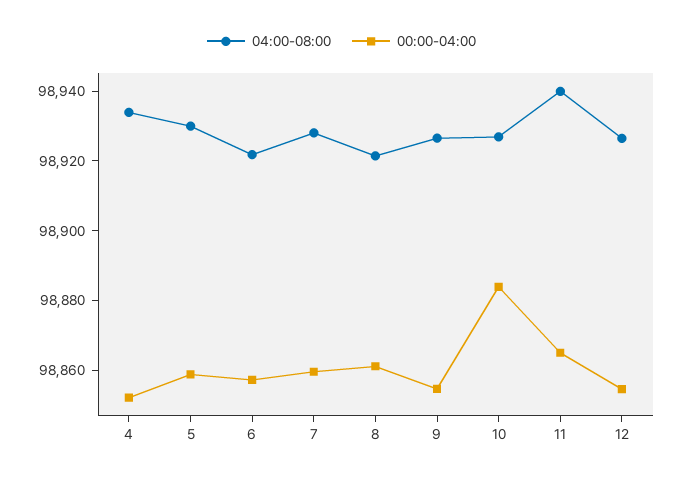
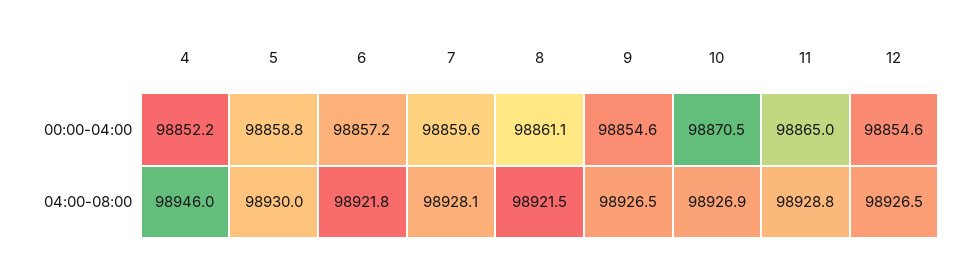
  {
    "04:00-08:00": {
-     "4": 98935,
+     "4": 98946,
      "5": 98930,
      "6": 98921.8,
      "7": 98928.1,
      "8": 98921.5,
      "9": 98926.5,
      "10": 98926.9,
-     "11": 98940,
+     "11": 98928.8,
      "12": 98926.5
    },
    "00:00-04:00": {
      "4": 98852.2,
      "5": 98858.8,
      "6": 98857.2,
      "7": 98859.6,
      "8": 98861.1,
      "9": 98854.6,
-     "10": 98885,
+     "10": 98870.5,
      "11": 98865,
      "12": 98854.6
    }
  }

